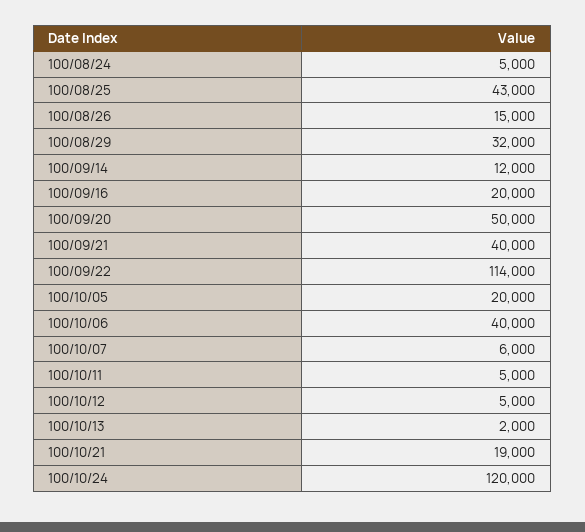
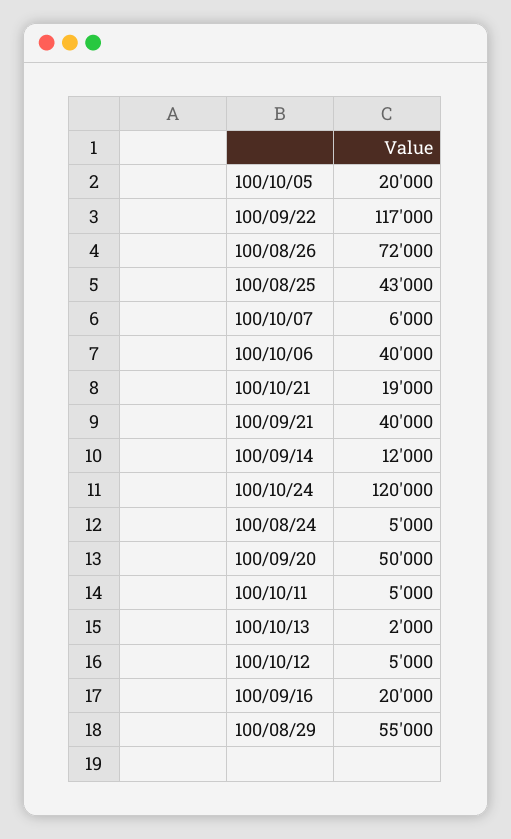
  {
    "100/08/24": 5000,
    "100/08/25": 43000,
-   "100/08/26": 15000,
+   "100/08/26": 72000,
-   "100/08/29": 32000,
+   "100/08/29": 55000,
    "100/09/14": 12000,
    "100/09/16": 20000,
    "100/09/20": 50000,
    "100/09/21": 40000,
-   "100/09/22": 114000,
+   "100/09/22": 117000,
    "100/10/05": 20000,
    "100/10/06": 40000,
    "100/10/07": 6000,
    "100/10/11": 5000,
    "100/10/12": 5000,
    "100/10/13": 2000,
    "100/10/21": 19000,
    "100/10/24": 120000
  }

